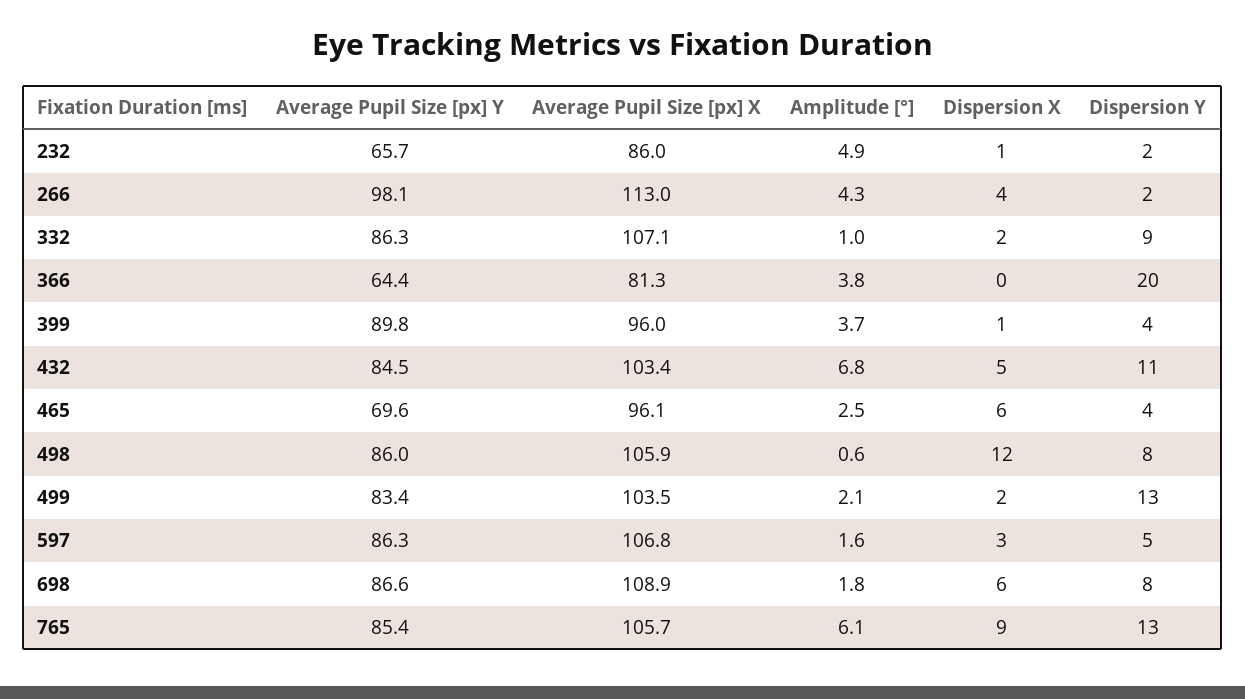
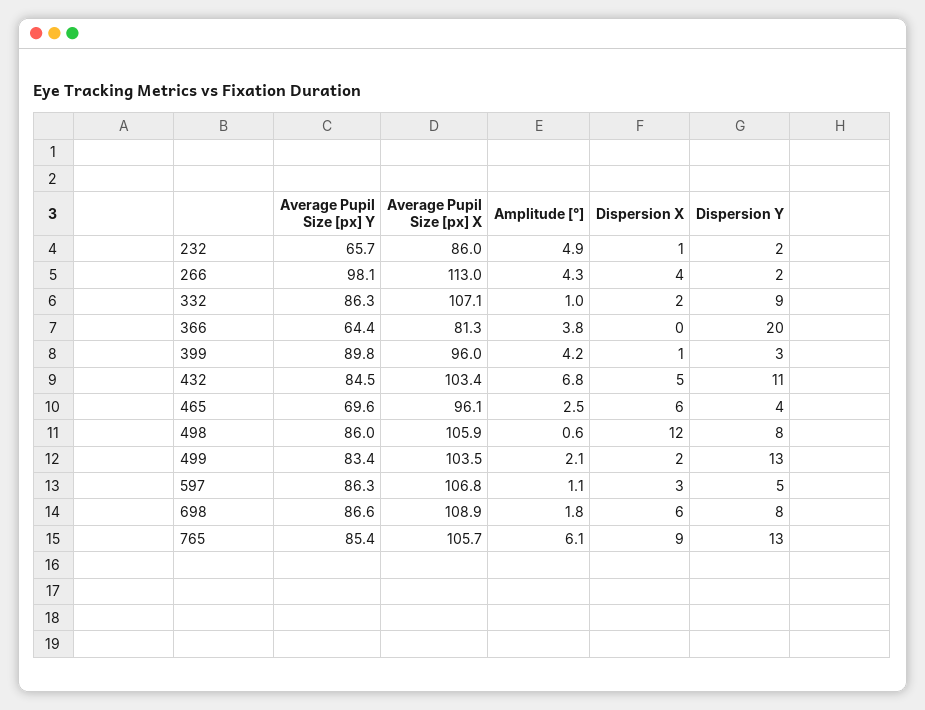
  {
    "Average Pupil Size [px] Y": {
      "232": 65.7,
      "266": 98.1,
      "332": 86.3,
      "366": 64.4,
      "399": 89.8,
      "432": 84.5,
      "465": 69.6,
      "498": 86,
      "499": 83.4,
      "597": 86.3,
      "698": 86.6,
      "765": 85.4
    },
    "Average Pupil Size [px] X": {
      "232": 86,
      "266": 113,
      "332": 107.1,
      "366": 81.3,
      "399": 96,
      "432": 103.4,
      "465": 96.1,
      "498": 105.9,
      "499": 103.5,
      "597": 106.8,
      "698": 108.9,
      "765": 105.7
    },
    "Amplitude [°]": {
      "232": 4.9,
      "266": 4.3,
      "332": 1,
      "366": 3.8,
-     "399": 3.7,
+     "399": 4.2,
      "432": 6.8,
      "465": 2.5,
      "498": 0.6,
      "499": 2.1,
-     "597": 1.6,
+     "597": 1.1,
      "698": 1.8,
      "765": 6.1
    },
    "Dispersion X": {
      "232": 1,
      "266": 4,
      "332": 2,
      "366": 0,
      "399": 1,
      "432": 5,
      "465": 6,
      "498": 12,
      "499": 2,
      "597": 3,
      "698": 6,
      "765": 9
    },
    "Dispersion Y": {
      "232": 2,
      "266": 2,
      "332": 9,
      "366": 20,
-     "399": 4,
+     "399": 3,
      "432": 11,
      "465": 4,
      "498": 8,
      "499": 13,
      "597": 5,
      "698": 8,
      "765": 13
    }
  }

